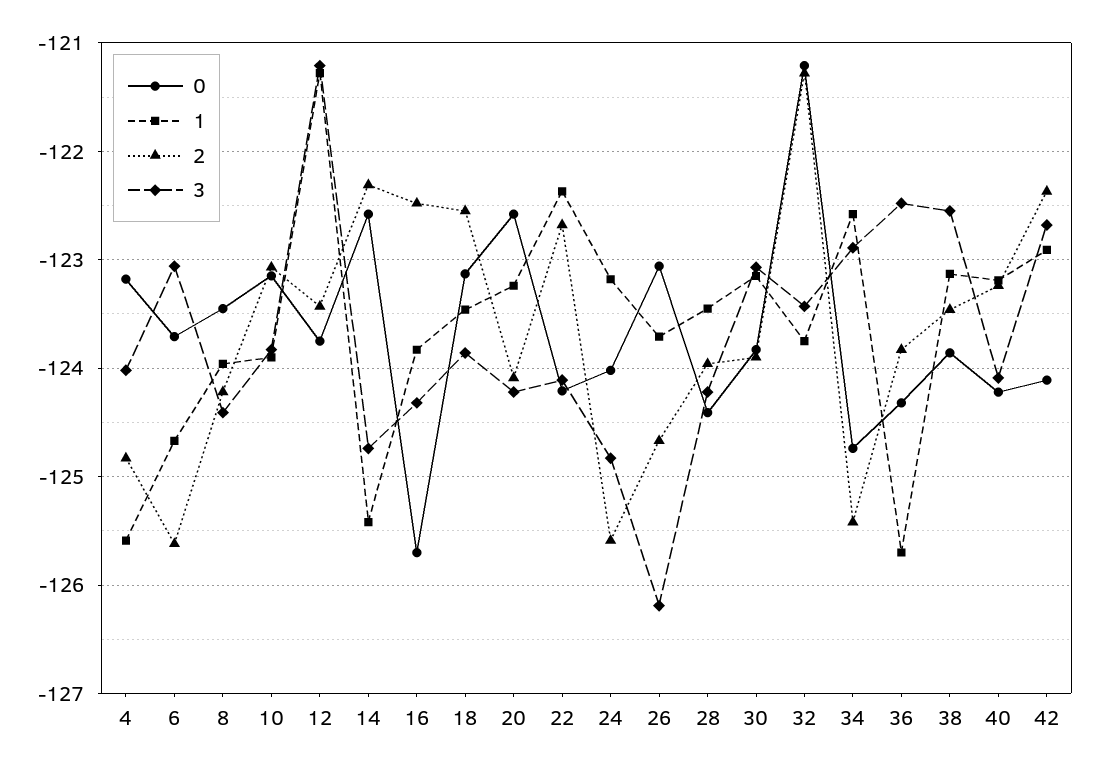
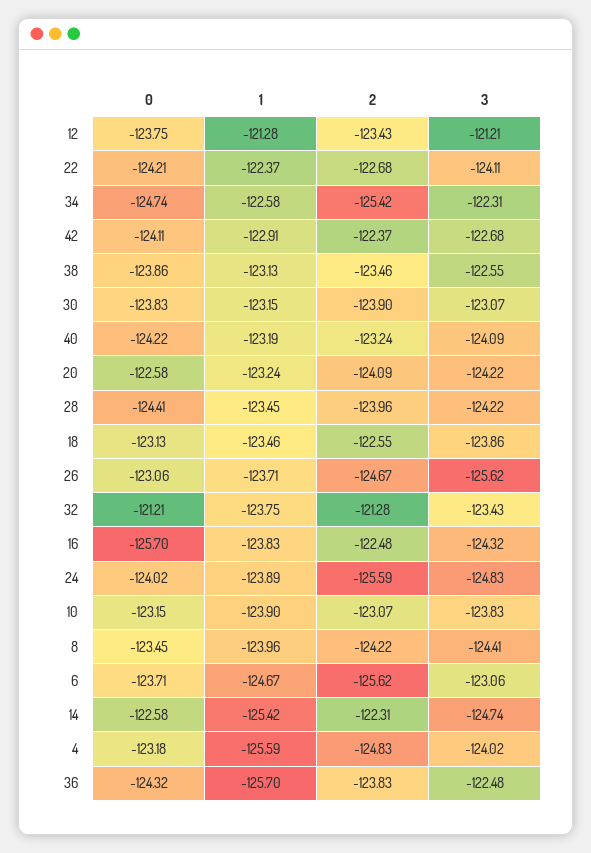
  {
    "0": {
      "4": -123.18,
      "6": -123.71,
      "8": -123.45,
      "10": -123.15,
      "12": -123.75,
      "14": -122.58,
      "16": -125.7,
      "18": -123.13,
      "20": -122.58,
      "22": -124.21,
      "24": -124.02,
      "26": -123.06,
      "28": -124.41,
      "30": -123.83,
      "32": -121.21,
      "34": -124.74,
      "36": -124.32,
      "38": -123.86,
      "40": -124.22,
      "42": -124.11
    },
    "1": {
      "4": -125.59,
      "6": -124.67,
      "8": -123.96,
      "10": -123.9,
      "12": -121.28,
      "14": -125.42,
      "16": -123.83,
      "18": -123.46,
      "20": -123.24,
      "22": -122.37,
-     "24": -123.2,
+     "24": -123.89,
      "26": -123.71,
      "28": -123.45,
      "30": -123.15,
      "32": -123.75,
      "34": -122.58,
      "36": -125.7,
      "38": -123.13,
      "40": -123.19,
      "42": -122.91
    },
    "2": {
      "4": -124.83,
      "6": -125.62,
      "8": -124.22,
      "10": -123.07,
      "12": -123.43,
      "14": -122.31,
      "16": -122.48,
      "18": -122.55,
      "20": -124.09,
      "22": -122.68,
      "24": -125.59,
      "26": -124.67,
      "28": -123.96,
      "30": -123.9,
      "32": -121.28,
      "34": -125.42,
      "36": -123.83,
      "38": -123.46,
      "40": -123.24,
      "42": -122.37
    },
    "3": {
      "4": -124.02,
      "6": -123.06,
      "8": -124.41,
      "10": -123.83,
      "12": -121.21,
      "14": -124.74,
      "16": -124.32,
      "18": -123.86,
      "20": -124.22,
      "22": -124.11,
      "24": -124.83,
-     "26": -126.2,
+     "26": -125.62,
      "28": -124.22,
      "30": -123.07,
      "32": -123.43,
-     "34": -122.9,
+     "34": -122.31,
      "36": -122.48,
      "38": -122.55,
      "40": -124.09,
      "42": -122.68
    }
  }

